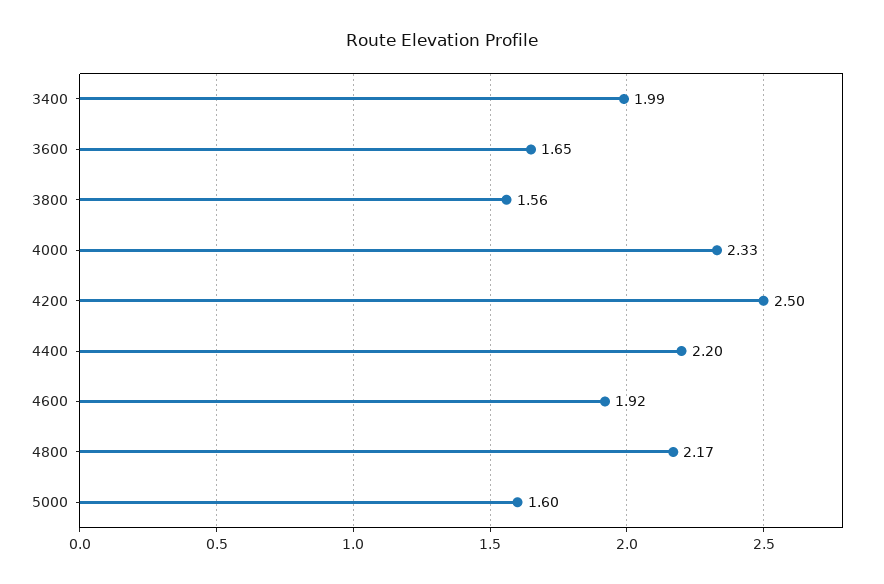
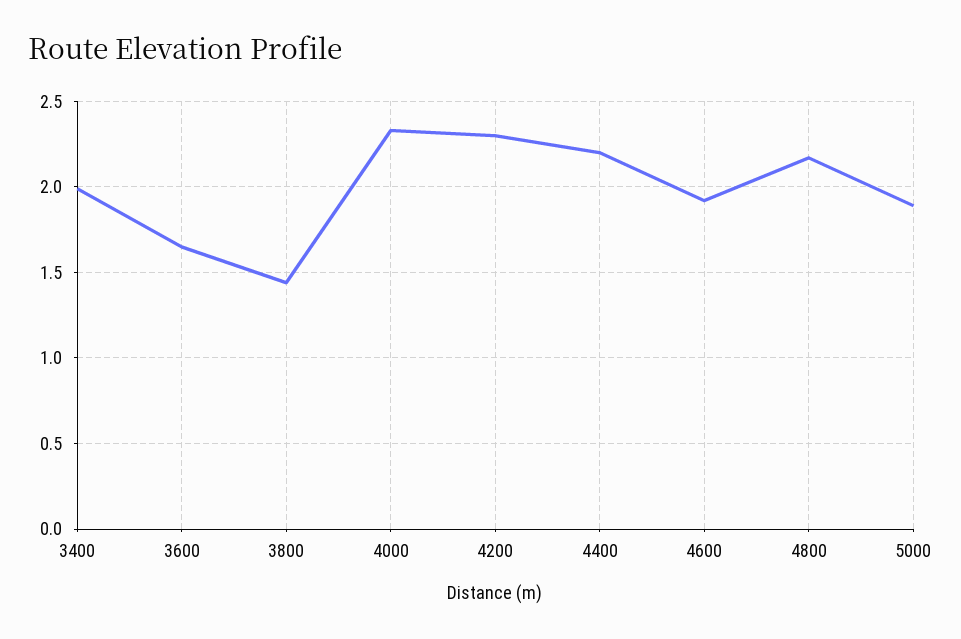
  {
    "3400": 1.99,
    "3600": 1.65,
-   "3800": 1.56,
+   "3800": 1.45,
    "4000": 2.33,
-   "4200": 2.5,
+   "4200": 2.3,
    "4400": 2.2,
    "4600": 1.92,
    "4800": 2.17,
-   "5000": 1.6
+   "5000": 1.9
  }

